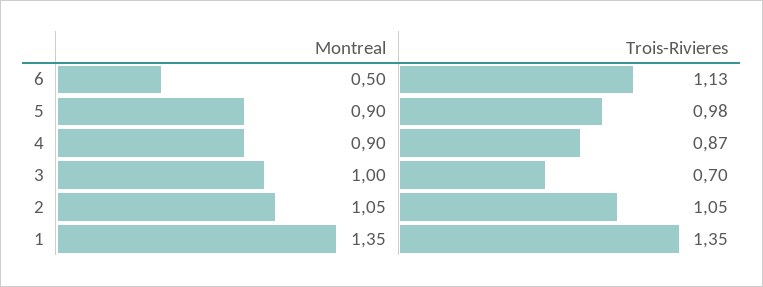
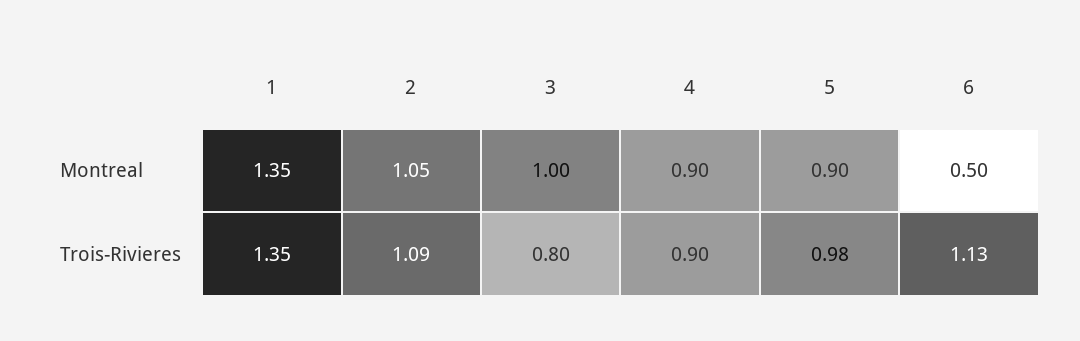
  {
    "Montreal": {
      "6": 0.5,
      "5": 0.9,
      "4": 0.9,
      "3": 1,
      "2": 1.05,
      "1": 1.35
    },
    "Trois-Rivieres": {
      "6": 1.13,
      "5": 0.98,
-     "4": 0.87,
+     "4": 0.9,
-     "3": 0.7,
+     "3": 0.8,
-     "2": 1.05,
+     "2": 1.09,
      "1": 1.35
    }
  }

